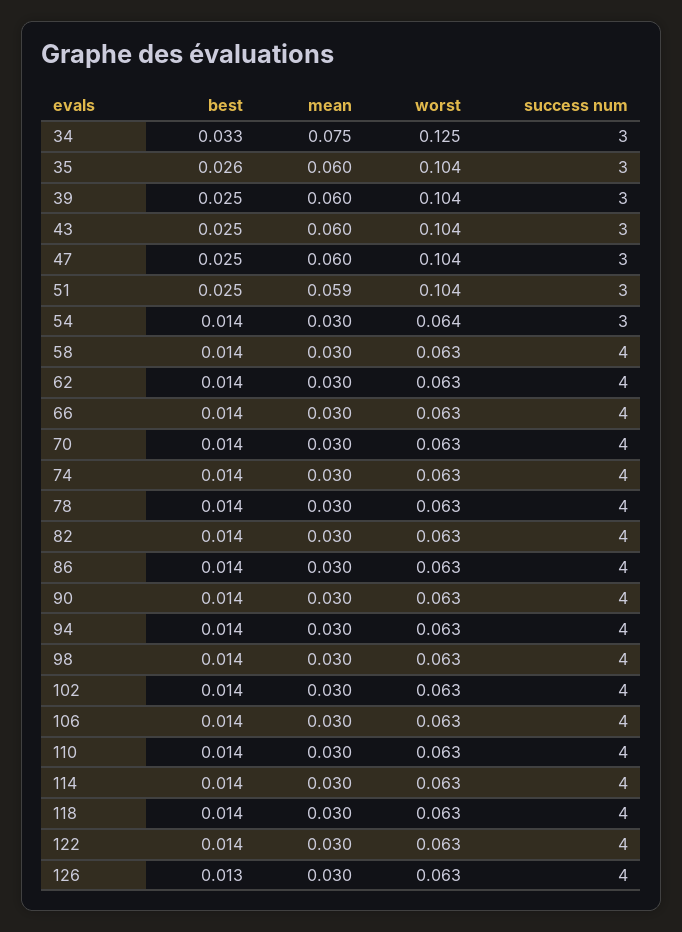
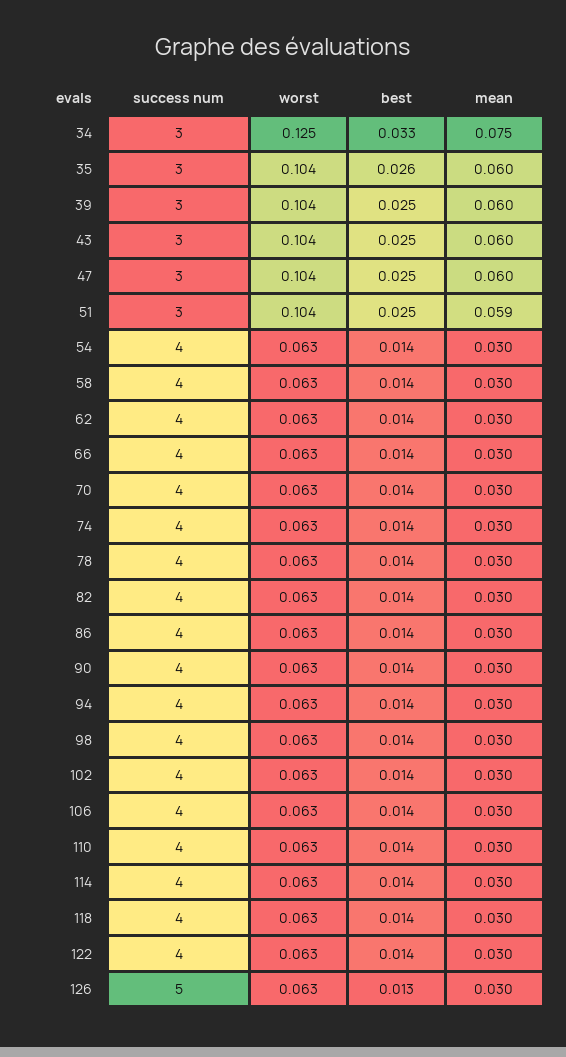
  {
    "best": {
      "34": 0.033,
      "35": 0.026,
      "39": 0.025,
      "43": 0.025,
      "47": 0.025,
      "51": 0.025,
      "54": 0.014,
      "58": 0.014,
      "62": 0.014,
      "66": 0.014,
      "70": 0.014,
      "74": 0.014,
      "78": 0.014,
      "82": 0.014,
      "86": 0.014,
      "90": 0.014,
      "94": 0.014,
      "98": 0.014,
      "102": 0.014,
      "106": 0.014,
      "110": 0.014,
      "114": 0.014,
      "118": 0.014,
      "122": 0.014,
      "126": 0.013
    },
    "mean": {
      "34": 0.075,
      "35": 0.06,
      "39": 0.06,
      "43": 0.06,
      "47": 0.06,
      "51": 0.059,
      "54": 0.03,
      "58": 0.03,
      "62": 0.03,
      "66": 0.03,
      "70": 0.03,
      "74": 0.03,
      "78": 0.03,
      "82": 0.03,
      "86": 0.03,
      "90": 0.03,
      "94": 0.03,
      "98": 0.03,
      "102": 0.03,
      "106": 0.03,
      "110": 0.03,
      "114": 0.03,
      "118": 0.03,
      "122": 0.03,
      "126": 0.03
    },
    "worst": {
      "34": 0.125,
      "35": 0.104,
      "39": 0.104,
      "43": 0.104,
      "47": 0.104,
      "51": 0.104,
-     "54": 0.064,
+     "54": 0.063,
      "58": 0.063,
      "62": 0.063,
      "66": 0.063,
      "70": 0.063,
      "74": 0.063,
      "78": 0.063,
      "82": 0.063,
      "86": 0.063,
      "90": 0.063,
      "94": 0.063,
      "98": 0.063,
      "102": 0.063,
      "106": 0.063,
      "110": 0.063,
      "114": 0.063,
      "118": 0.063,
      "122": 0.063,
      "126": 0.063
    },
    "success num": {
      "34": 3,
      "35": 3,
      "39": 3,
      "43": 3,
      "47": 3,
      "51": 3,
-     "54": 3,
+     "54": 4,
      "58": 4,
      "62": 4,
      "66": 4,
      "70": 4,
      "74": 4,
      "78": 4,
      "82": 4,
      "86": 4,
      "90": 4,
      "94": 4,
      "98": 4,
      "102": 4,
      "106": 4,
      "110": 4,
      "114": 4,
      "118": 4,
      "122": 4,
-     "126": 4
+     "126": 5
    }
  }

